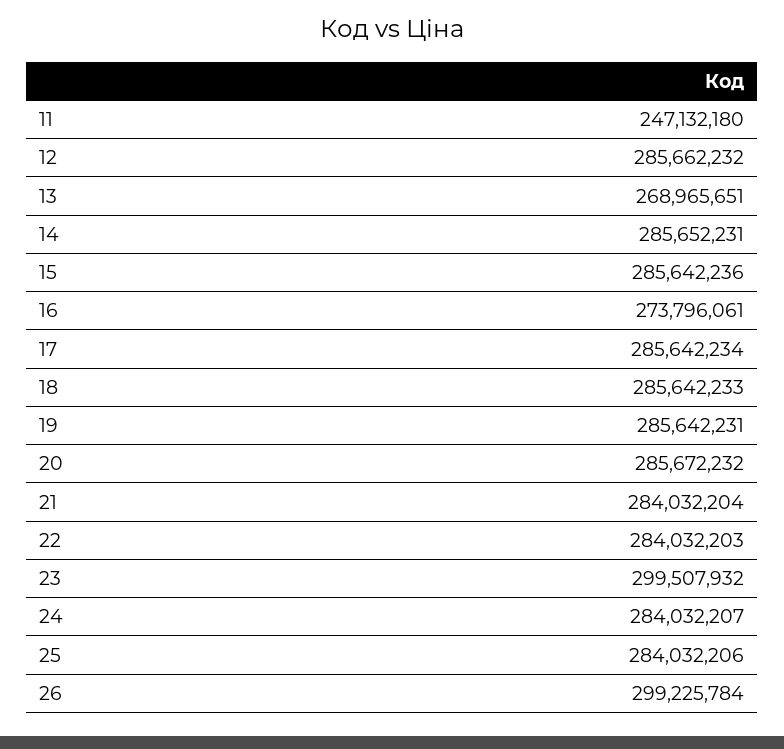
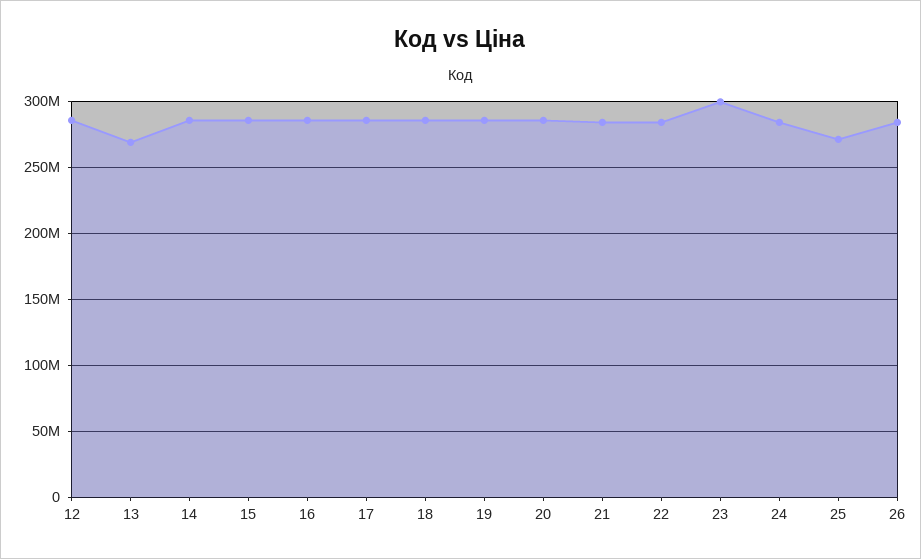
  {
-   "11": 247132180,
    "12": 285662232,
    "13": 268965651,
    "14": 285652231,
    "15": 285642236,
-   "16": 273796061,
+   "16": 285000000,
    "17": 285642234,
    "18": 285642233,
    "19": 285642231,
    "20": 285672232,
    "21": 284032204,
    "22": 284032203,
    "23": 299507932,
    "24": 284032207,
-   "25": 284032206,
+   "25": 270000000,
-   "26": 299225784
+   "26": 285000000
  }

